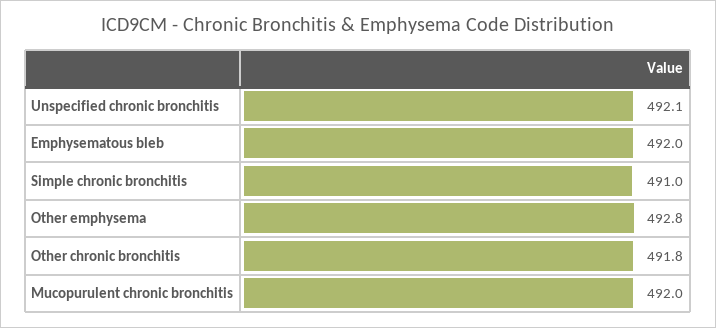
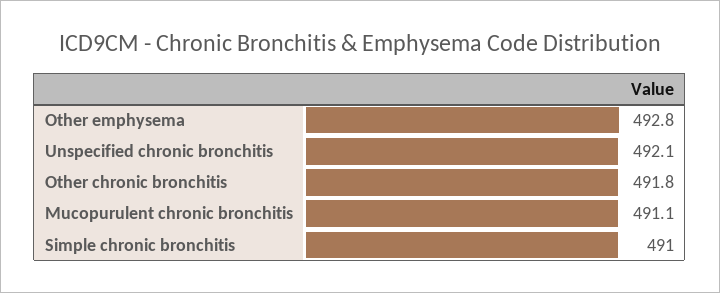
  {
    "Unspecified chronic bronchitis": 492.1,
-   "Emphysematous bleb": 492,
    "Simple chronic bronchitis": 491,
    "Other emphysema": 492.8,
    "Other chronic bronchitis": 491.8,
-   "Mucopurulent chronic bronchitis": 492
+   "Mucopurulent chronic bronchitis": 491.1
  }

